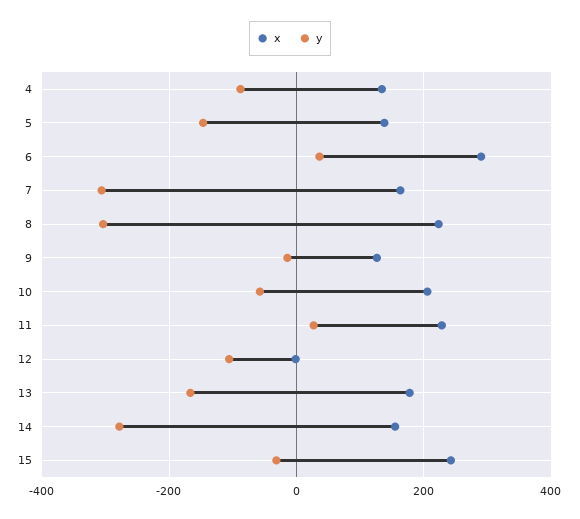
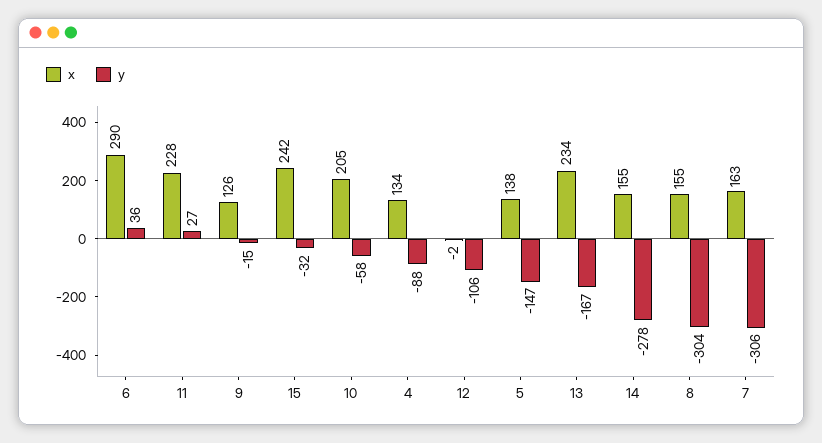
  {
    "x": {
      "4": 134,
      "5": 138,
      "6": 290,
      "7": 163,
-     "8": 220,
+     "8": 155,
      "9": 126,
      "10": 205,
      "11": 228,
      "12": -2,
-     "13": 180,
+     "13": 234,
      "14": 155,
      "15": 242
    },
    "y": {
      "4": -88,
      "5": -147,
      "6": 36,
      "7": -306,
      "8": -304,
      "9": -15,
      "10": -58,
      "11": 27,
      "12": -106,
      "13": -167,
      "14": -278,
      "15": -32
    }
  }

